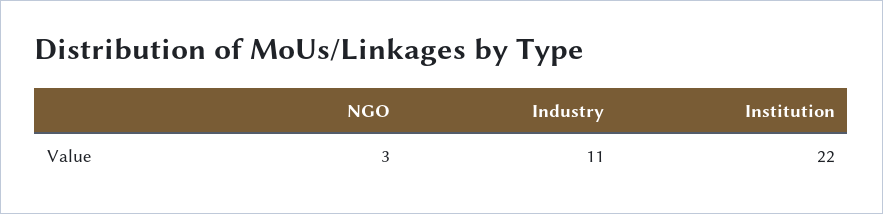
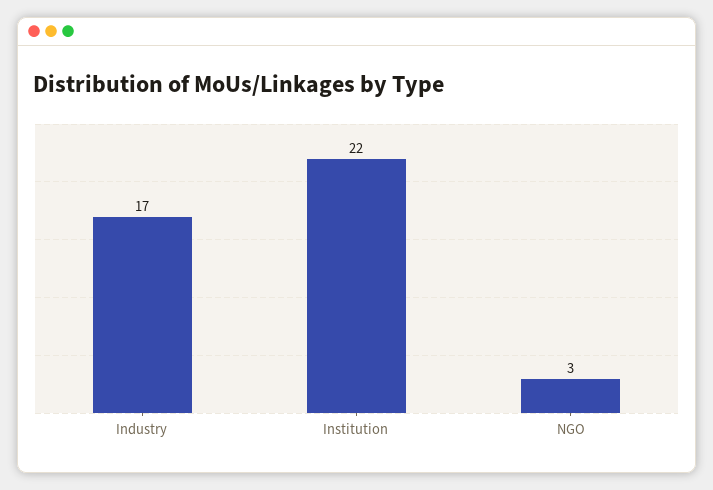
  {
    "NGO": 3,
-   "Industry": 11,
+   "Industry": 17,
    "Institution": 22
  }

